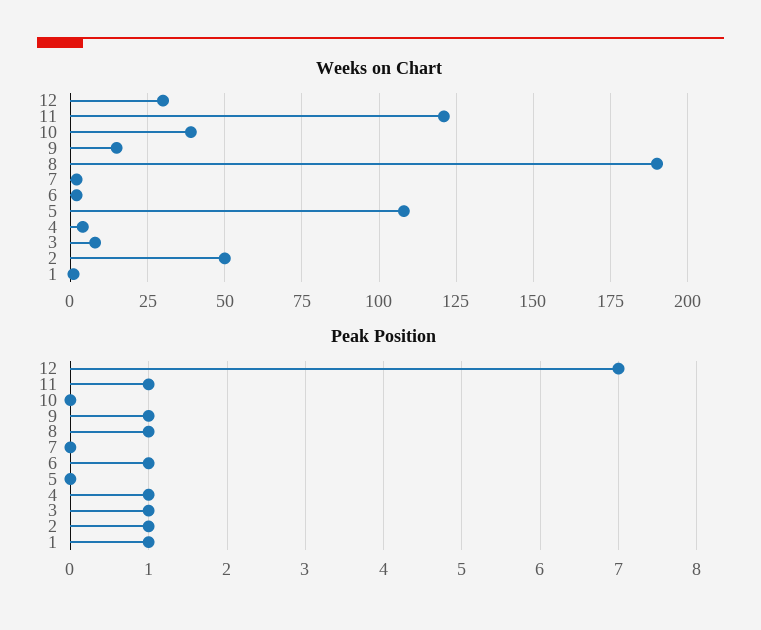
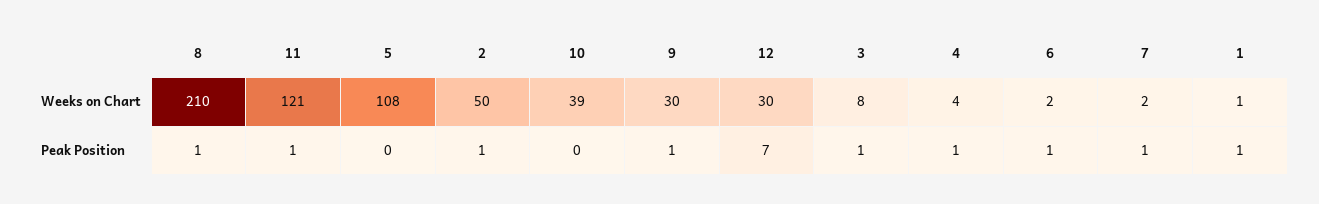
  {
    "Weeks on Chart": {
      "12": 30,
      "11": 121,
      "10": 39,
-     "9": 15,
+     "9": 30,
-     "8": 190,
+     "8": 210,
      "7": 2,
      "6": 2,
      "5": 108,
      "4": 4,
      "3": 8,
      "2": 50,
      "1": 1
    },
    "Peak Position": {
      "12": 7,
      "11": 1,
      "10": 0,
      "9": 1,
      "8": 1,
-     "7": 0,
+     "7": 1,
      "6": 1,
      "5": 0,
      "4": 1,
      "3": 1,
      "2": 1,
      "1": 1
    }
  }

